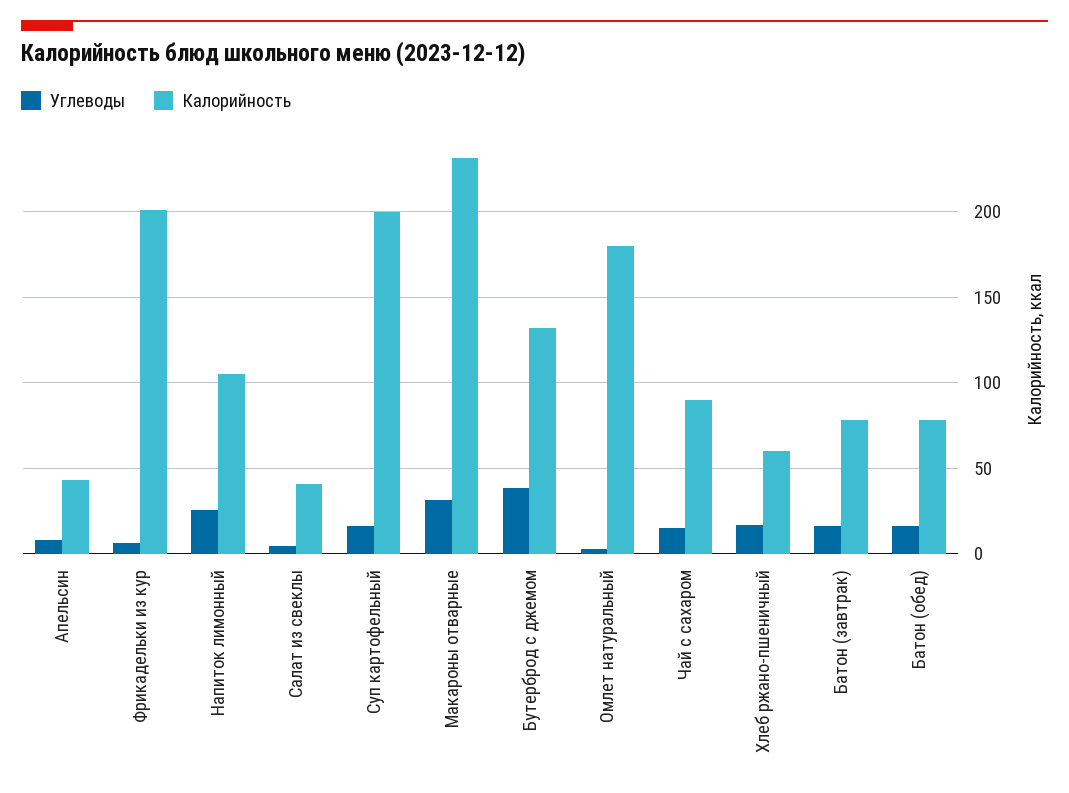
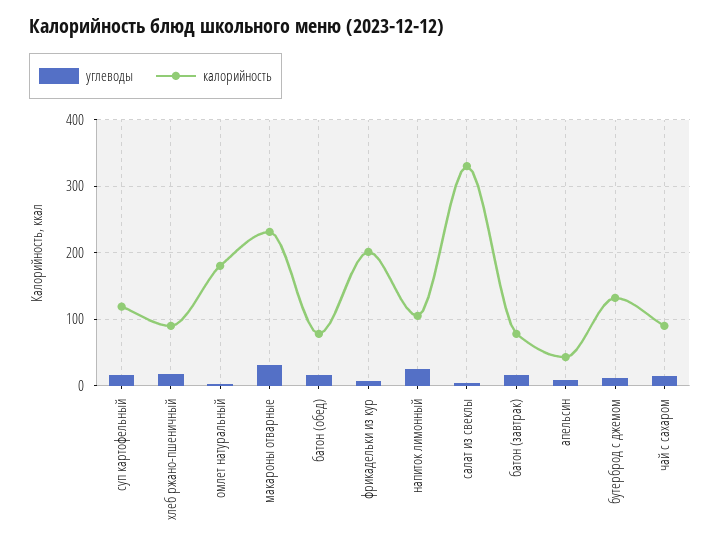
  {
    "Углеводы": {
      "Апельсин": 10,
      "Фрикадельки из кур": 5,
      "Напиток лимонный": 25,
      "Салат из свеклы": 5,
      "Суп картофельный": 15,
      "Макароны отварные": 30,
-     "Бутерброд с джемом": 40,
+     "Бутерброд с джемом": 10,
      "Омлет натуральный": 5,
      "Чай с сахаром": 15,
      "Хлеб ржано-пшеничный": 15,
      "Батон (завтрак)": 15,
      "Батон (обед)": 15
    },
    "Калорийность": {
      "Апельсин": 45,
      "Фрикадельки из кур": 200,
      "Напиток лимонный": 105,
-     "Салат из свеклы": 40,
+     "Салат из свеклы": 330,
-     "Суп картофельный": 200,
+     "Суп картофельный": 120,
      "Макароны отварные": 230,
      "Бутерброд с джемом": 130,
      "Омлет натуральный": 180,
      "Чай с сахаром": 90,
-     "Хлеб ржано-пшеничный": 60,
+     "Хлеб ржано-пшеничный": 90,
      "Батон (завтрак)": 80,
      "Батон (обед)": 80
    }
  }

